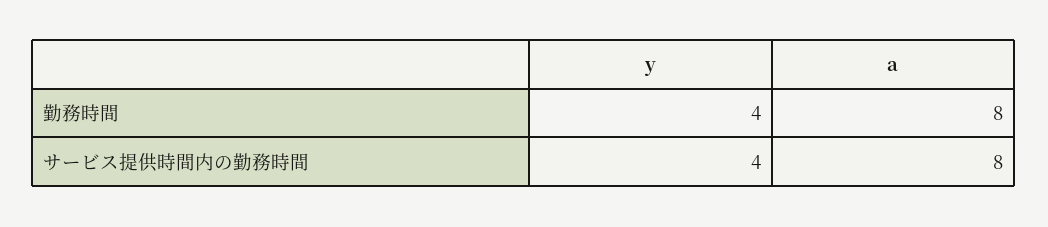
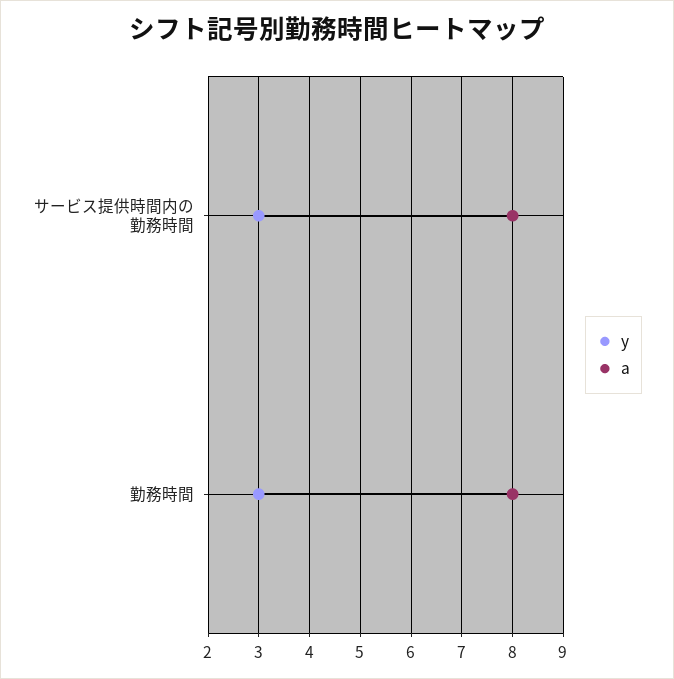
  {
    "y": {
-     "勤務時間": 4,
+     "勤務時間": 3,
-     "サービス提供時間内の勤務時間": 4
+     "サービス提供時間内の勤務時間": 3
    },
    "a": {
      "勤務時間": 8,
      "サービス提供時間内の勤務時間": 8
    }
  }

